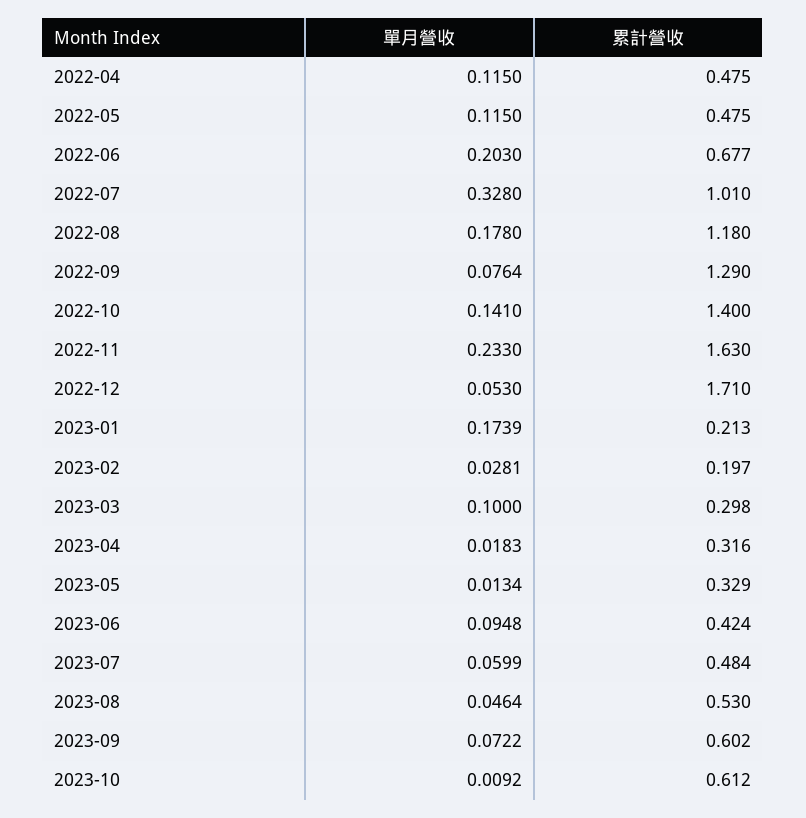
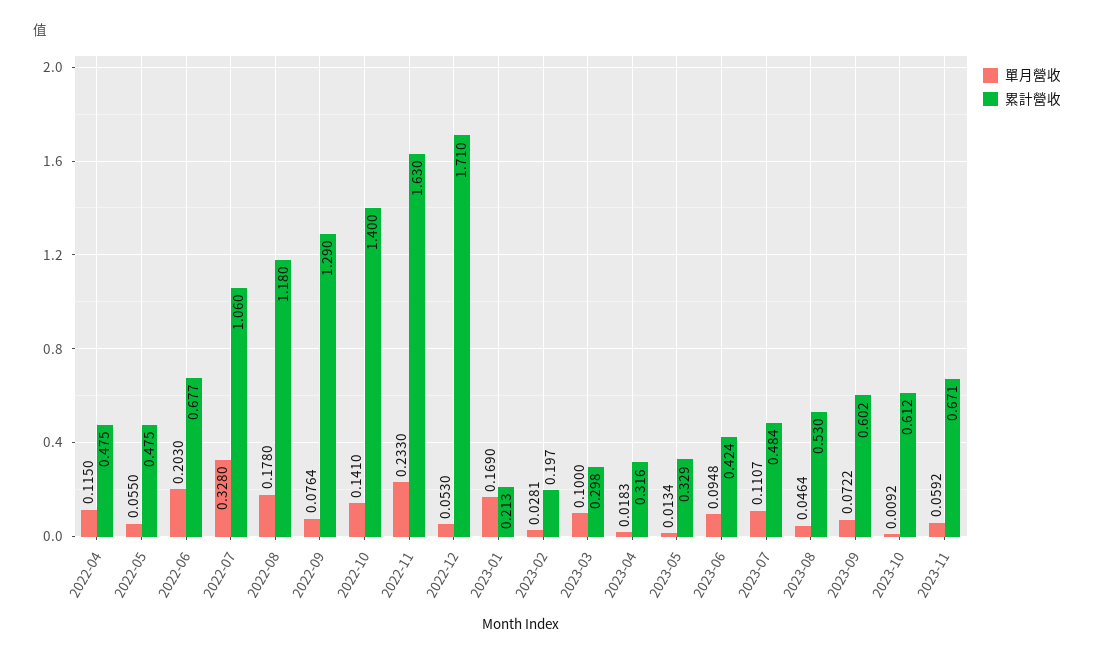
  {
    "單月營收": {
      "2022-04": 0.115,
-     "2022-05": 0.115,
+     "2022-05": 0.055,
      "2022-06": 0.203,
      "2022-07": 0.328,
      "2022-08": 0.178,
      "2022-09": 0.0764,
      "2022-10": 0.141,
      "2022-11": 0.233,
      "2022-12": 0.053,
-     "2023-01": 0.1739,
+     "2023-01": 0.169,
      "2023-02": 0.0281,
      "2023-03": 0.1,
      "2023-04": 0.0183,
      "2023-05": 0.0134,
      "2023-06": 0.0948,
-     "2023-07": 0.0599,
+     "2023-07": 0.1107,
      "2023-08": 0.0464,
      "2023-09": 0.0722,
-     "2023-10": 0.0092
+     "2023-10": 0.0092,
+     "2023-11": 0.0592
    },
    "累計營收": {
      "2022-04": 0.475,
      "2022-05": 0.475,
      "2022-06": 0.677,
-     "2022-07": 1.01,
+     "2022-07": 1.06,
      "2022-08": 1.18,
      "2022-09": 1.29,
      "2022-10": 1.4,
      "2022-11": 1.63,
      "2022-12": 1.71,
      "2023-01": 0.213,
      "2023-02": 0.197,
      "2023-03": 0.298,
      "2023-04": 0.316,
      "2023-05": 0.329,
      "2023-06": 0.424,
      "2023-07": 0.484,
      "2023-08": 0.53,
      "2023-09": 0.602,
-     "2023-10": 0.612
+     "2023-10": 0.612,
+     "2023-11": 0.671
    }
  }

